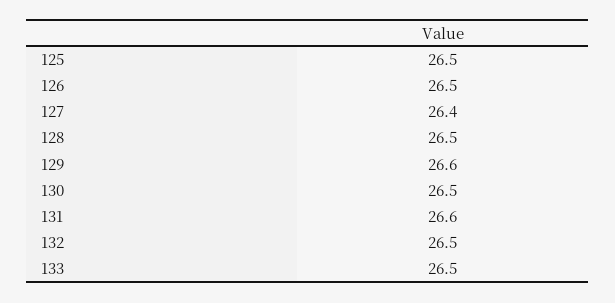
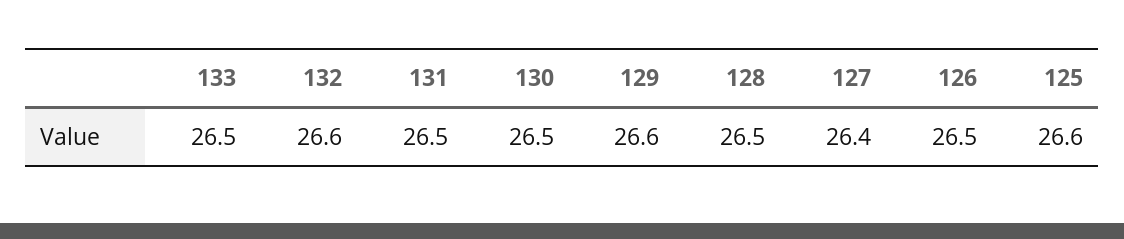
  {
-   "125": 26.5,
+   "125": 26.6,
    "126": 26.5,
    "127": 26.4,
    "128": 26.5,
    "129": 26.6,
    "130": 26.5,
-   "131": 26.6,
+   "131": 26.5,
-   "132": 26.5,
+   "132": 26.6,
    "133": 26.5
  }

